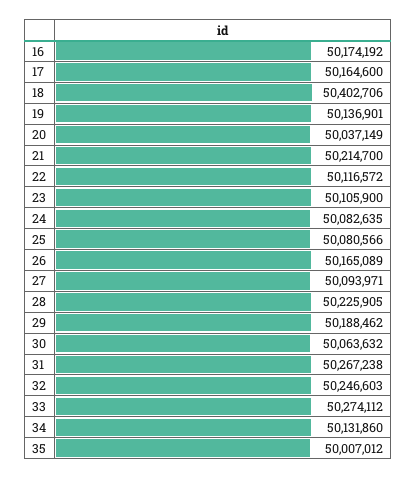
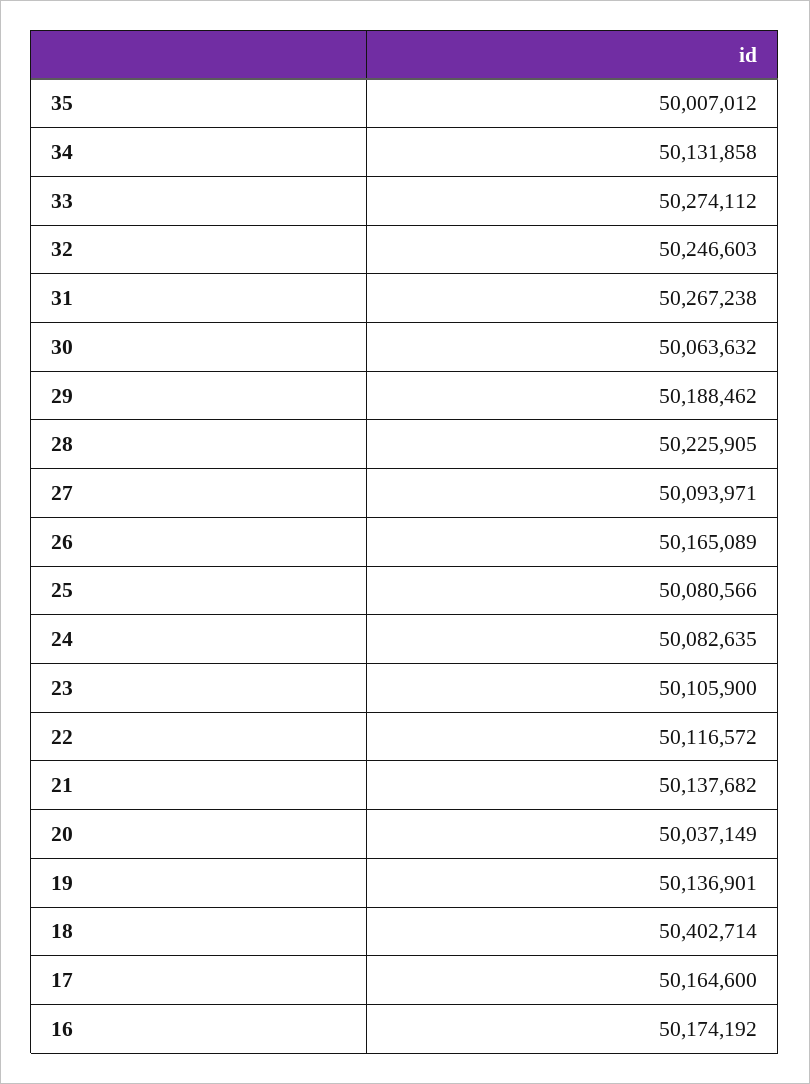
  {
    "16": 50174192,
    "17": 50164600,
-   "18": 50402706,
+   "18": 50402714,
    "19": 50136901,
    "20": 50037149,
-   "21": 50214700,
+   "21": 50137682,
    "22": 50116572,
    "23": 50105900,
    "24": 50082635,
    "25": 50080566,
    "26": 50165089,
    "27": 50093971,
    "28": 50225905,
    "29": 50188462,
    "30": 50063632,
    "31": 50267238,
    "32": 50246603,
    "33": 50274112,
-   "34": 50131860,
+   "34": 50131858,
    "35": 50007012
  }

